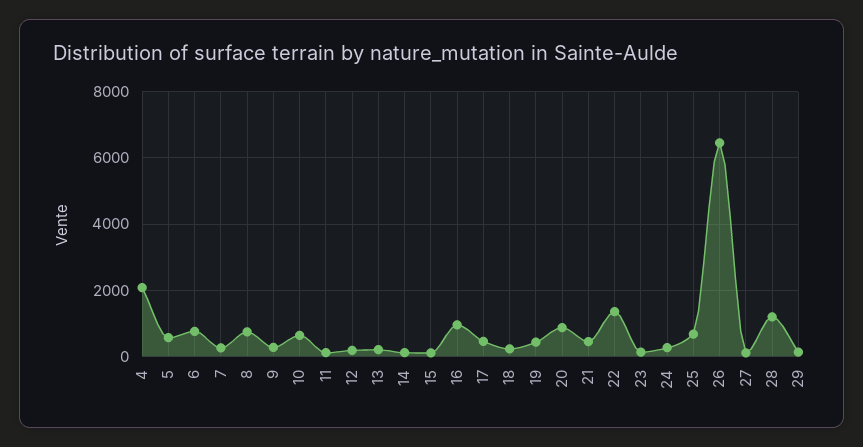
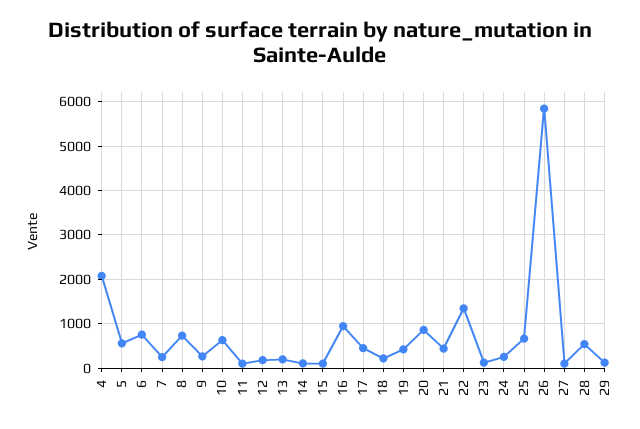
  {
    "4": 2000,
    "5": 600,
    "6": 800,
    "7": 200,
    "8": 800,
    "9": 200,
    "10": 600,
    "11": 200,
    "12": 200,
    "13": 200,
    "14": 200,
    "15": 200,
    "16": 1000,
    "17": 400,
    "18": 200,
    "19": 400,
    "20": 800,
    "21": 400,
    "22": 1400,
    "23": 200,
    "24": 200,
    "25": 600,
-   "26": 6400,
+   "26": 5800,
    "27": 200,
-   "28": 1200,
+   "28": 600,
    "29": 200
  }

